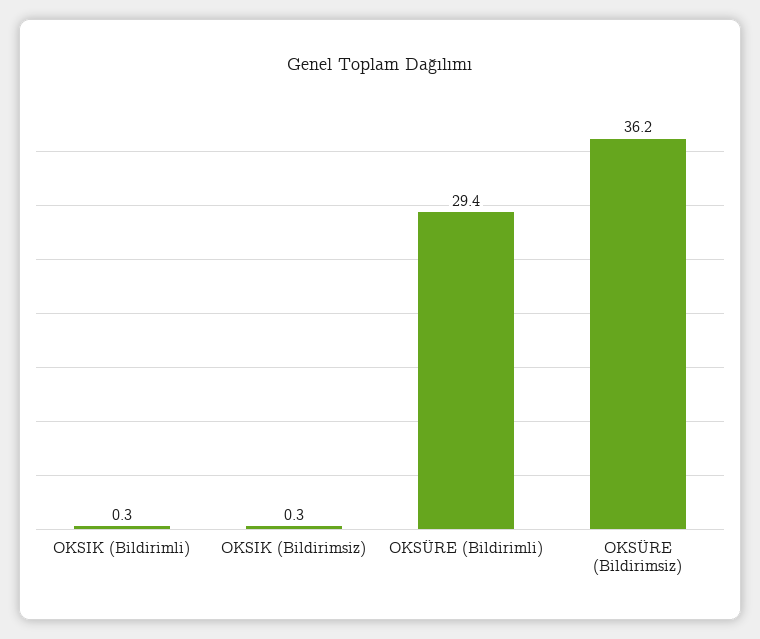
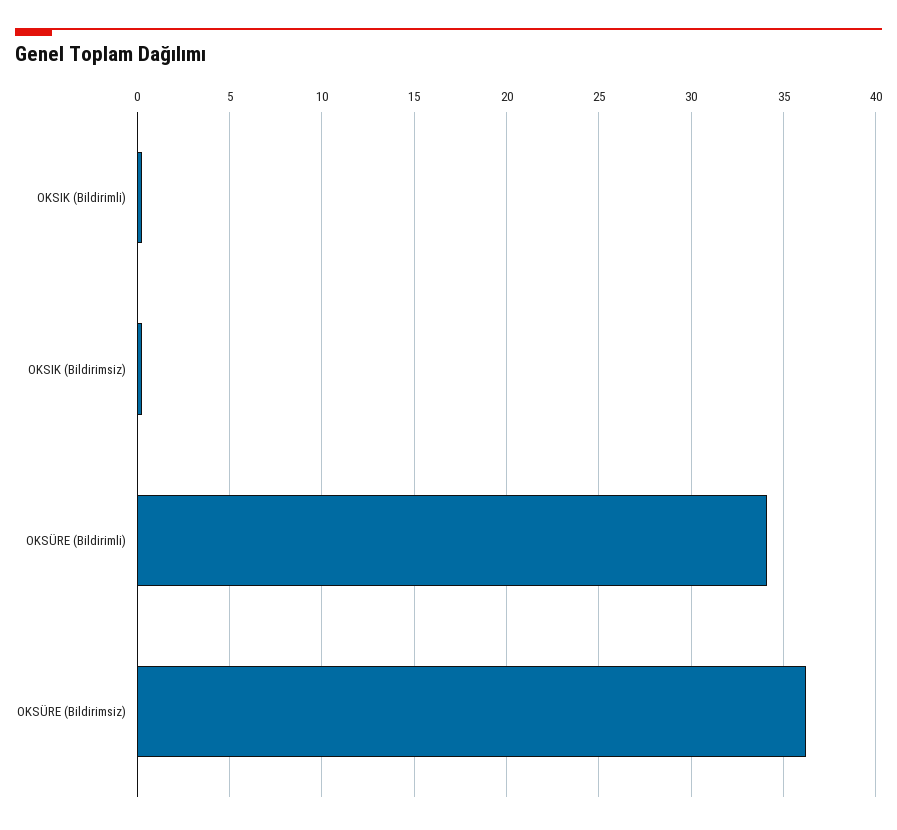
  {
    "OKSIK (Bildirimli)": 0.3,
    "OKSIK (Bildirimsiz)": 0.3,
-   "OKSÜRE (Bildirimli)": 29.4,
+   "OKSÜRE (Bildirimli)": 34,
    "OKSÜRE (Bildirimsiz)": 36.2
  }

